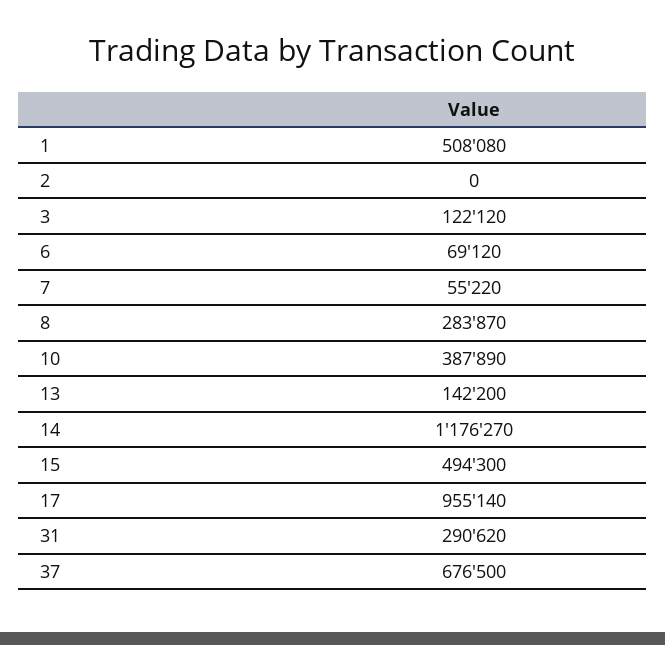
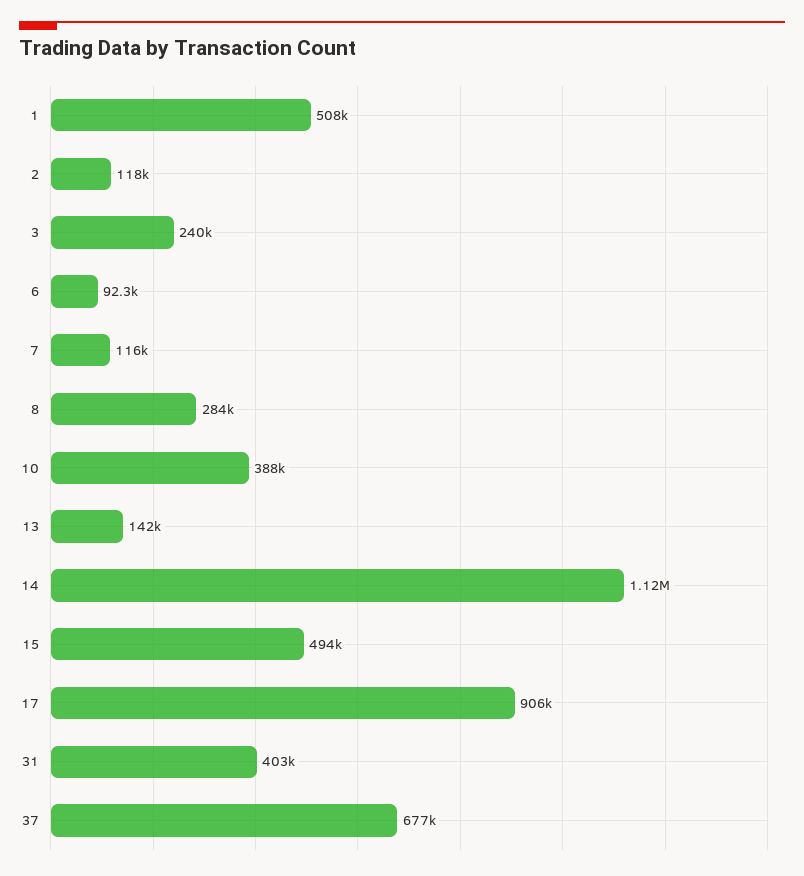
  {
    "1": 508080,
-   "2": 0,
+   "2": 118000,
-   "3": 122120,
+   "3": 240000,
-   "6": 69120,
+   "6": 92300,
-   "7": 55220,
+   "7": 116000,
    "8": 283870,
    "10": 387890,
    "13": 142200,
-   "14": 1176270,
+   "14": 1120000,
    "15": 494300,
-   "17": 955140,
+   "17": 906000,
-   "31": 290620,
+   "31": 403000,
    "37": 676500
  }

